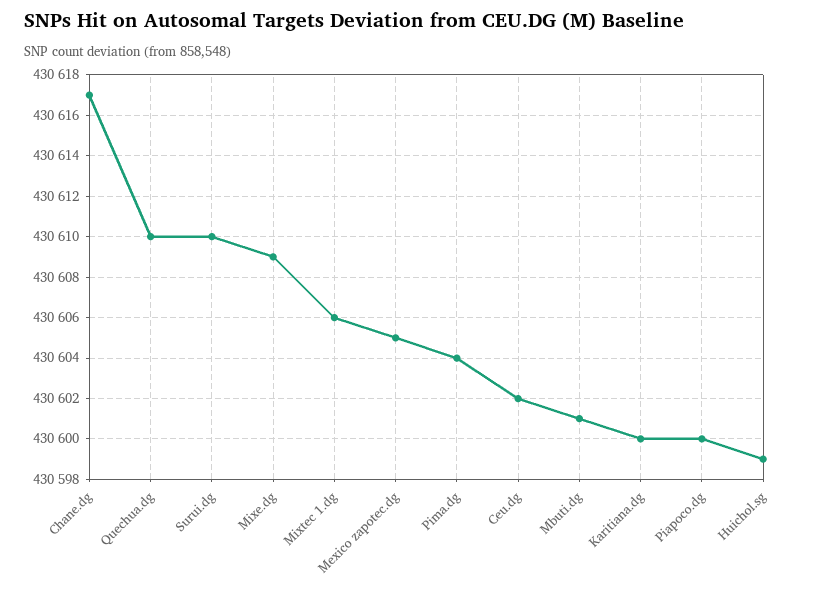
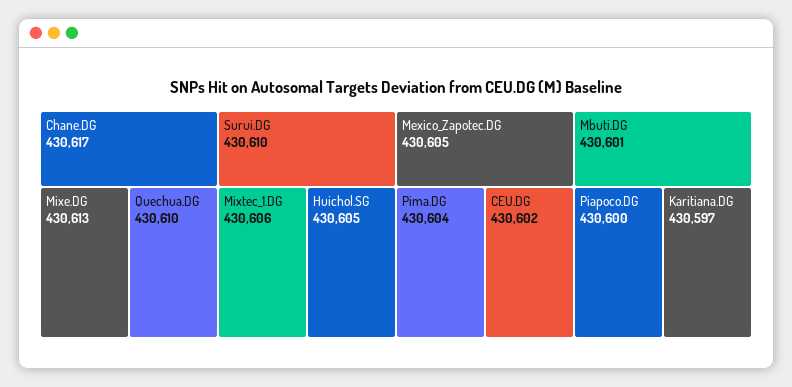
  {
    "Chane.dg": 430617,
    "Quechua.dg": 430610,
    "Surui.dg": 430610,
-   "Mixe.dg": 430609,
+   "Mixe.dg": 430613,
    "Mixtec 1.dg": 430606,
    "Mexico zapotec.dg": 430605,
    "Pima.dg": 430604,
    "Ceu.dg": 430602,
    "Mbuti.dg": 430601,
-   "Karitiana.dg": 430600,
+   "Karitiana.dg": 430597,
    "Piapoco.dg": 430600,
-   "Huichol.sg": 430599
+   "Huichol.sg": 430605
  }

